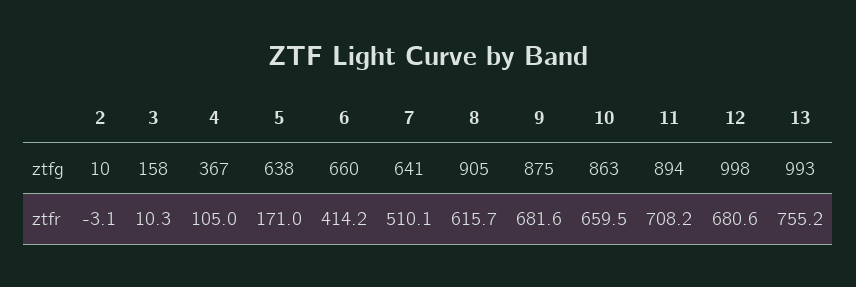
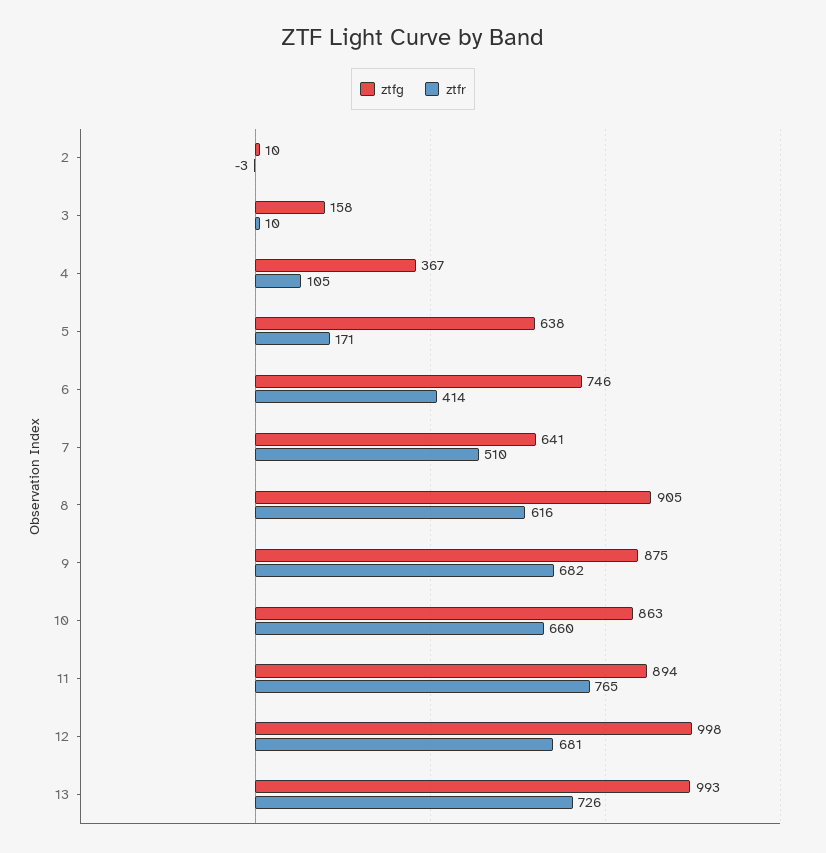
  {
    "ztfg": {
      "2": 10,
      "3": 158,
      "4": 367,
      "5": 638,
-     "6": 660,
+     "6": 746,
      "7": 641,
      "8": 905,
      "9": 875,
      "10": 863,
      "11": 894,
      "12": 998,
      "13": 993
    },
    "ztfr": {
      "2": -3.1,
      "3": 10.3,
      "4": 105,
      "5": 171,
      "6": 414.2,
      "7": 510.1,
      "8": 615.7,
      "9": 681.6,
      "10": 659.5,
-     "11": 708.2,
+     "11": 765,
      "12": 680.6,
-     "13": 755.2
+     "13": 726
    }
  }

